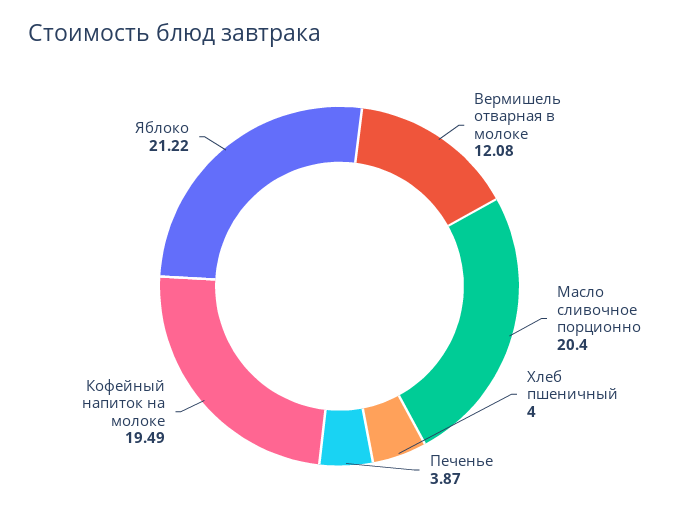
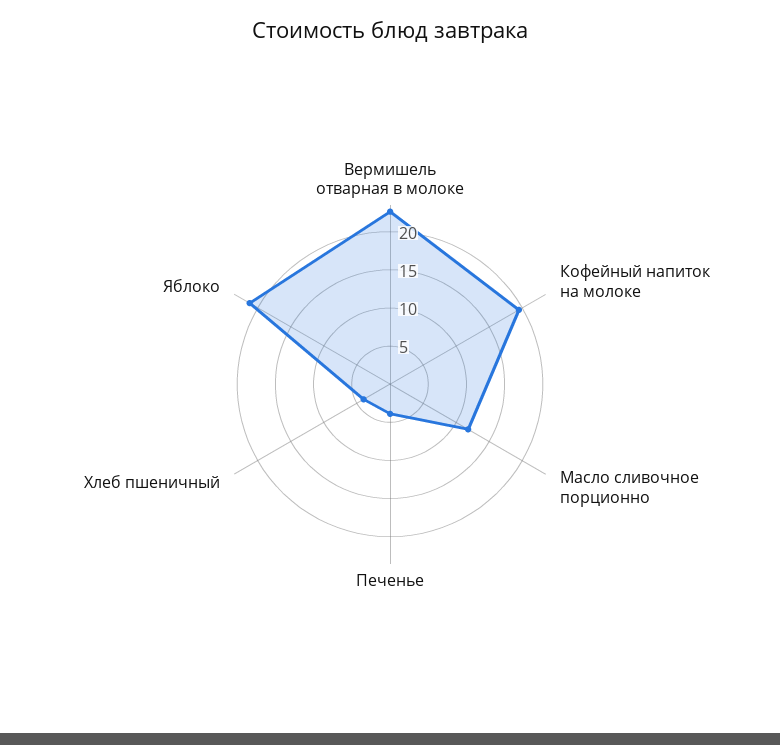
  {
-   "Вермишель отварная в молоке": 12.08,
+   "Вермишель отварная в молоке": 22.5,
-   "Масло сливочное порционно": 20.4,
+   "Масло сливочное порционно": 12.5,
    "Хлеб пшеничный": 4,
    "Печенье": 3.87,
    "Кофейный напиток на молоке": 19.49,
    "Яблоко": 21.22
  }

